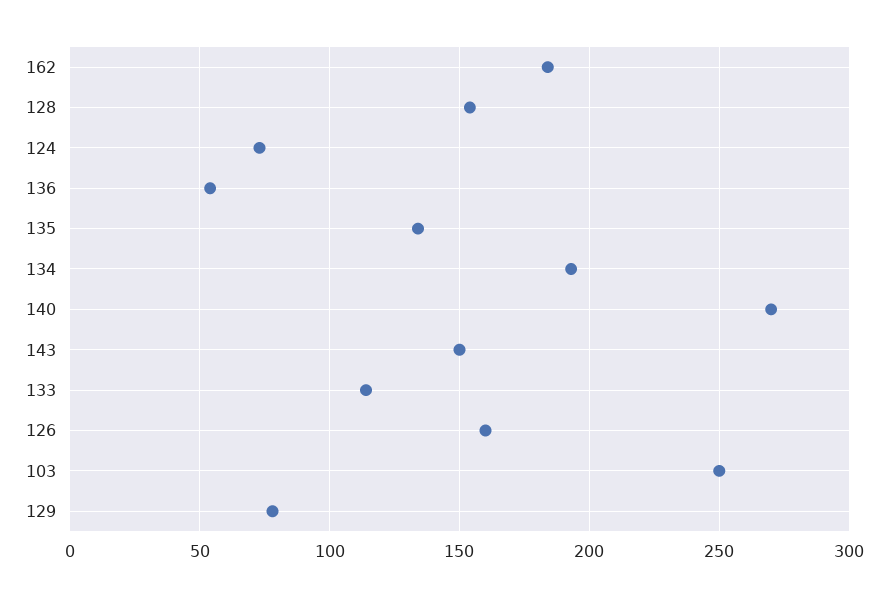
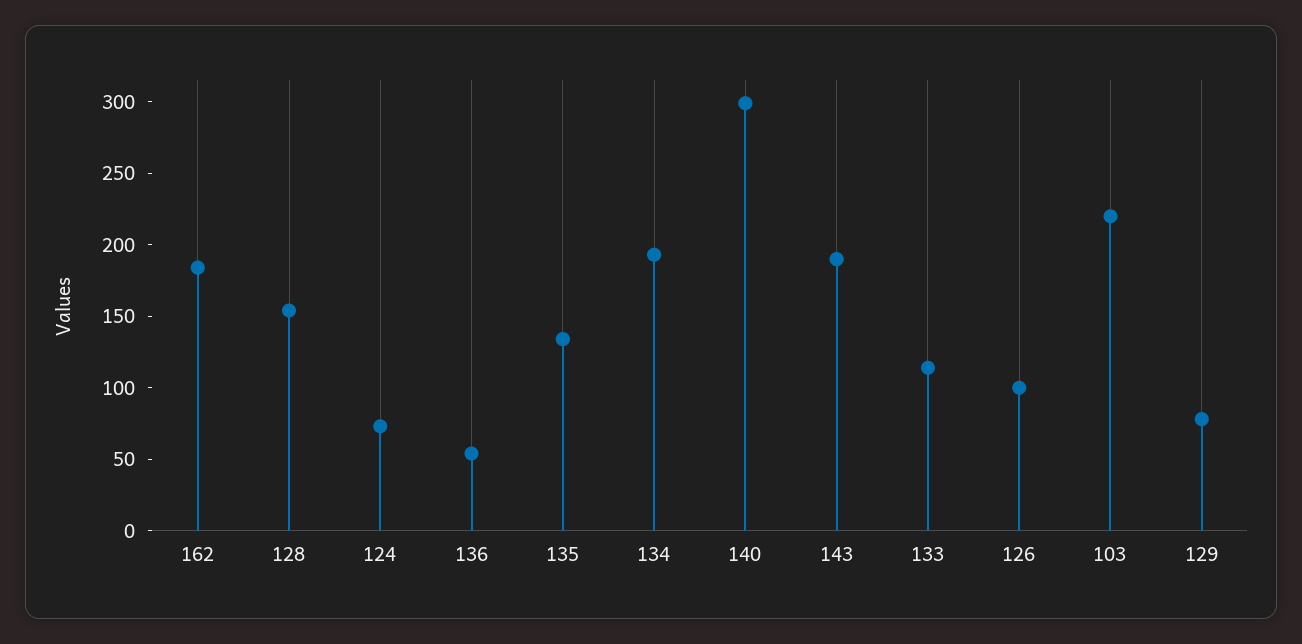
  {
    "162": 185,
    "128": 155,
    "124": 75,
    "136": 55,
    "135": 135,
    "134": 195,
-   "140": 270,
+   "140": 300,
-   "143": 150,
+   "143": 190,
    "133": 115,
-   "126": 160,
+   "126": 100,
-   "103": 250,
+   "103": 220,
    "129": 80
  }

